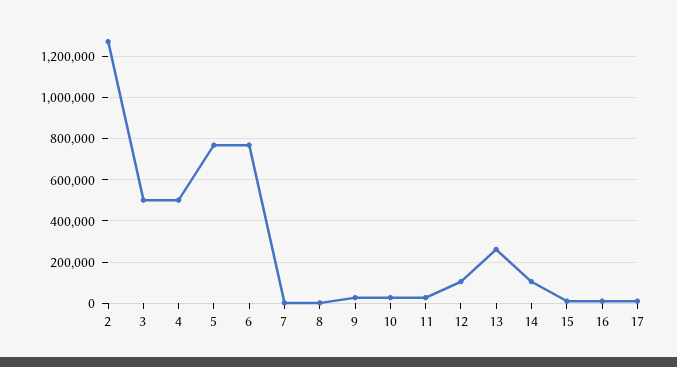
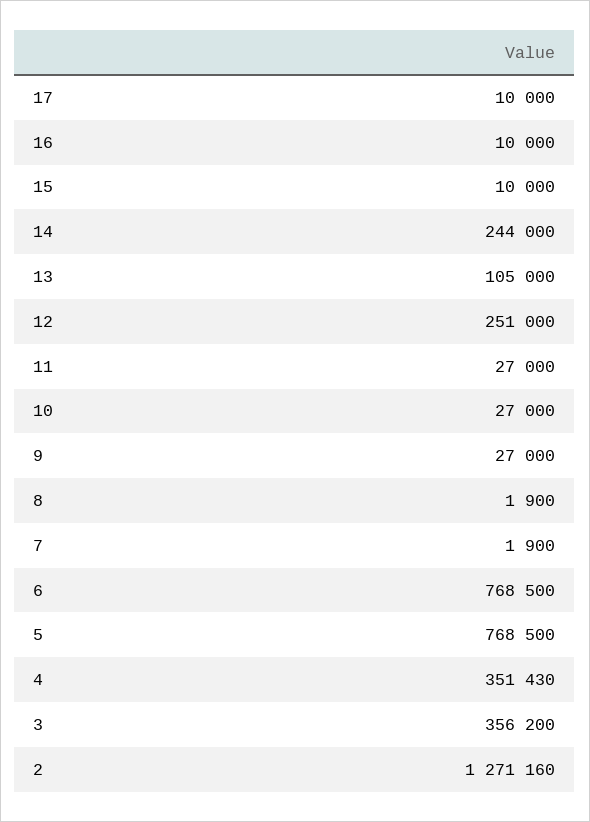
  {
    "2": 1271160,
-   "3": 500000,
+   "3": 356200,
-   "4": 500000,
+   "4": 351430,
    "5": 768500,
    "6": 768500,
    "7": 1900,
    "8": 1900,
    "9": 27000,
    "10": 27000,
    "11": 27000,
-   "12": 100000,
+   "12": 251000,
-   "13": 250000,
+   "13": 105000,
-   "14": 100000,
+   "14": 244000,
    "15": 10000,
    "16": 10000,
    "17": 10000
  }

